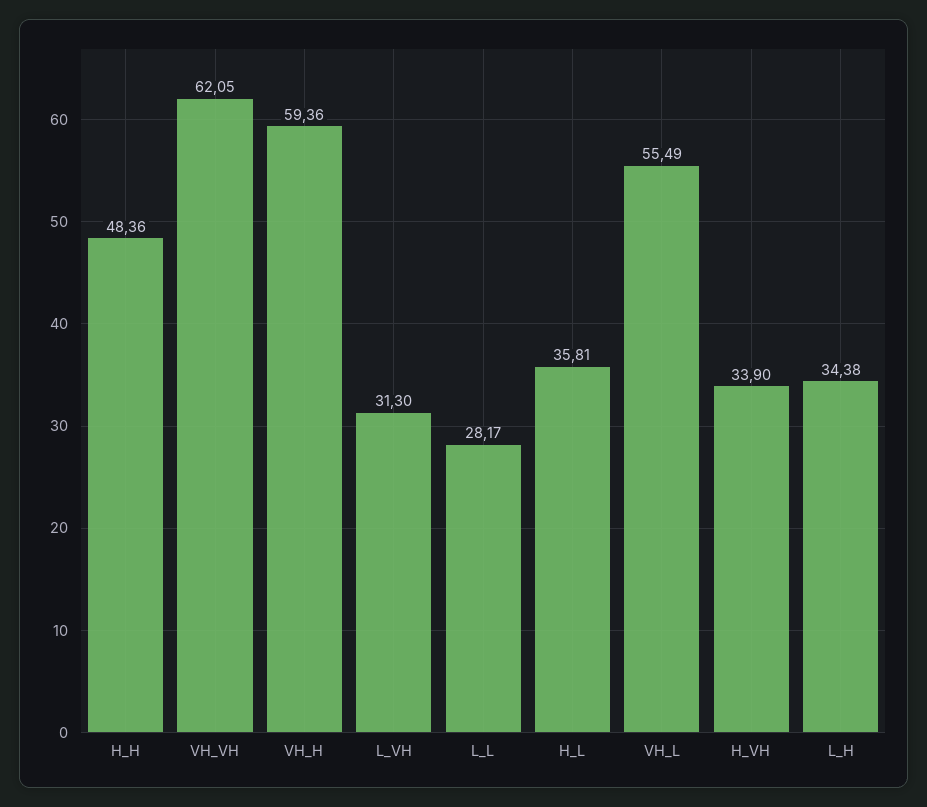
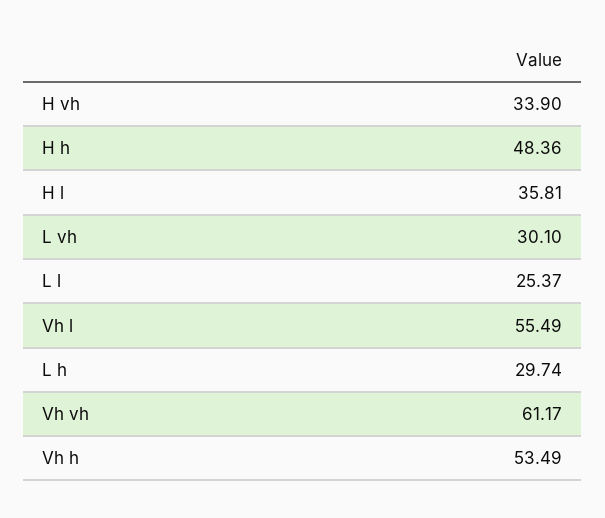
  {
    "H_H": 48.36,
-   "VH_VH": 62.05,
+   "VH_VH": 61.17,
-   "VH_H": 59.36,
+   "VH_H": 53.49,
-   "L_VH": 31.3,
+   "L_VH": 30.1,
-   "L_L": 28.17,
+   "L_L": 25.37,
    "H_L": 35.81,
    "VH_L": 55.49,
    "H_VH": 33.9,
-   "L_H": 34.38
+   "L_H": 29.74
  }

